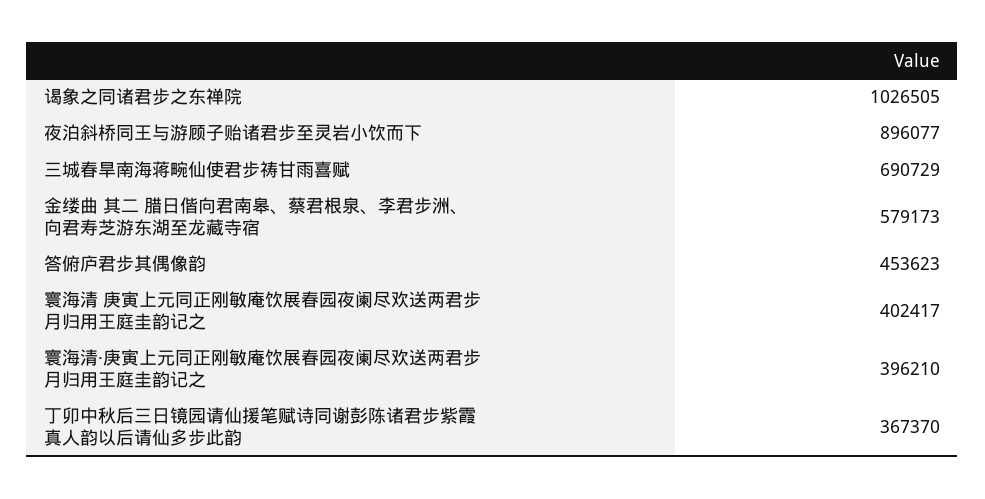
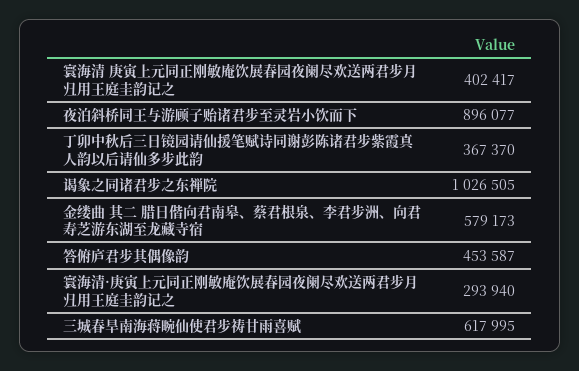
  {
    "谒象之同诸君步之东禅院": 1026505,
    "夜泊斜桥同王与游顾子贻诸君步至灵岩小饮而下": 896077,
-   "三城春旱南海蒋畹仙使君步祷甘雨喜赋": 690729,
+   "三城春旱南海蒋畹仙使君步祷甘雨喜赋": 617995,
    "金缕曲 其二 腊日偕向君南皋、蔡君根泉、李君步洲、向君寿芝游东湖至龙藏寺宿": 579173,
-   "答俯庐君步其偶像韵": 453623,
+   "答俯庐君步其偶像韵": 453587,
    "寰海清 庚寅上元同正刚敏庵饮展春园夜阑尽欢送两君步月归用王庭圭韵记之": 402417,
-   "寰海清·庚寅上元同正刚敏庵饮展春园夜阑尽欢送两君步月归用王庭圭韵记之": 396210,
+   "寰海清·庚寅上元同正刚敏庵饮展春园夜阑尽欢送两君步月归用王庭圭韵记之": 293940,
    "丁卯中秋后三日镜园请仙援笔赋诗同谢彭陈诸君步紫霞真人韵以后请仙多步此韵": 367370
  }

